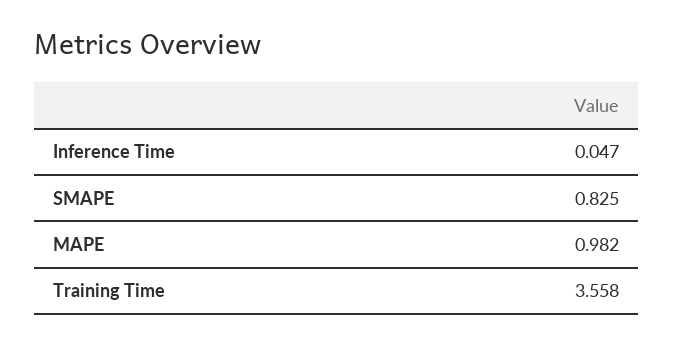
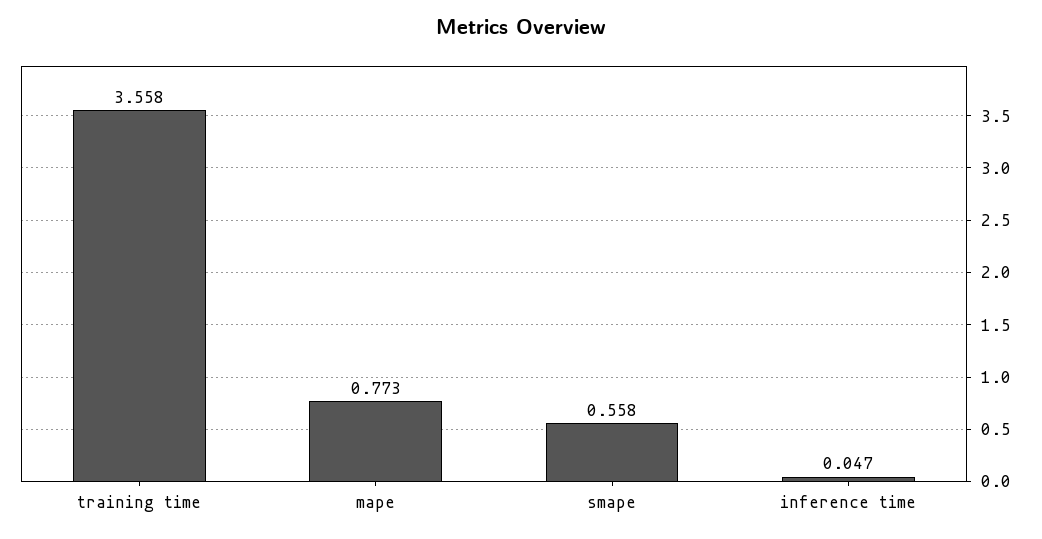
  {
    "Inference Time": 0.047,
-   "SMAPE": 0.825,
+   "SMAPE": 0.558,
-   "MAPE": 0.982,
+   "MAPE": 0.773,
    "Training Time": 3.558
  }

